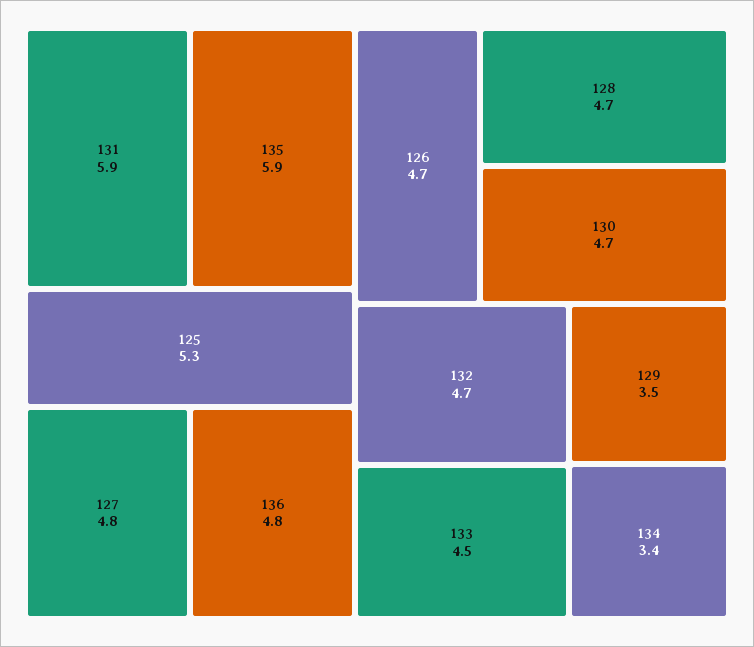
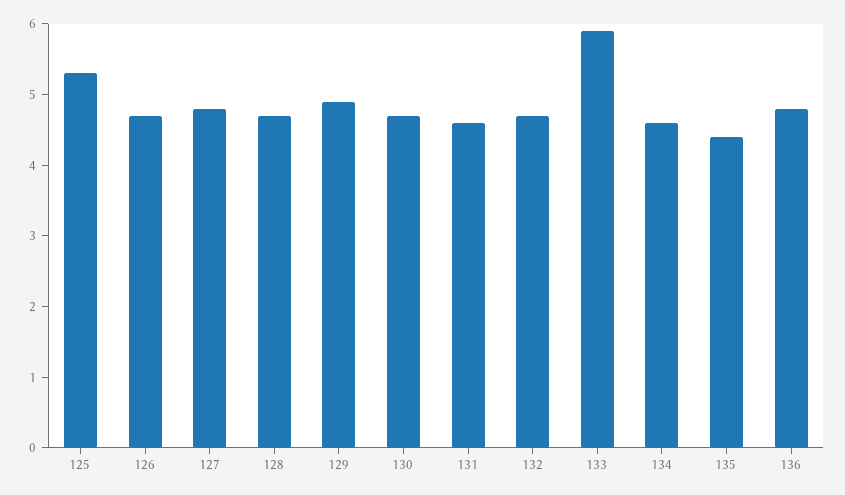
  {
-   "131": 5.9,
+   "131": 4.5,
-   "135": 5.9,
+   "135": 4.5,
    "125": 5.3,
    "127": 4.8,
    "136": 4.8,
    "126": 4.7,
    "128": 4.7,
    "130": 4.7,
    "132": 4.7,
-   "133": 4.5,
+   "133": 6,
-   "129": 3.5,
+   "129": 5,
-   "134": 3.4
+   "134": 4.5
  }

